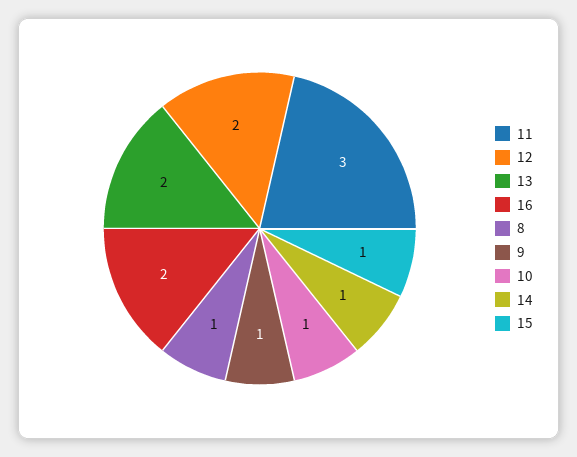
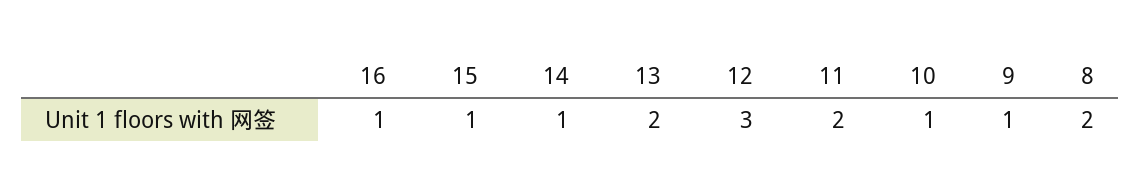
  {
-   "11": 3,
+   "11": 2,
-   "12": 2,
+   "12": 3,
    "13": 2,
-   "16": 2,
+   "16": 1,
-   "8": 1,
+   "8": 2,
    "9": 1,
    "10": 1,
    "14": 1,
    "15": 1
  }

